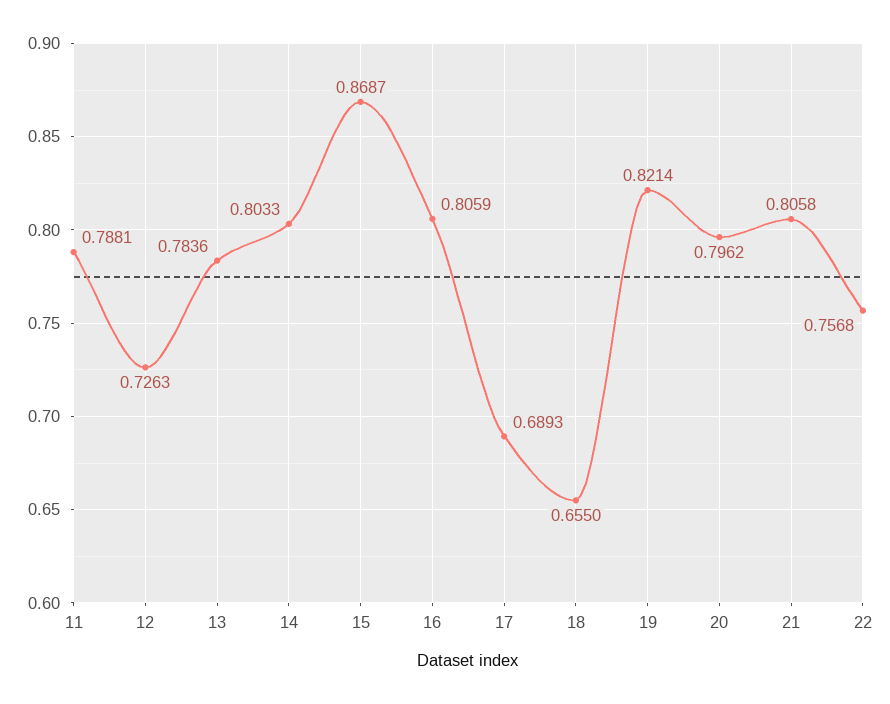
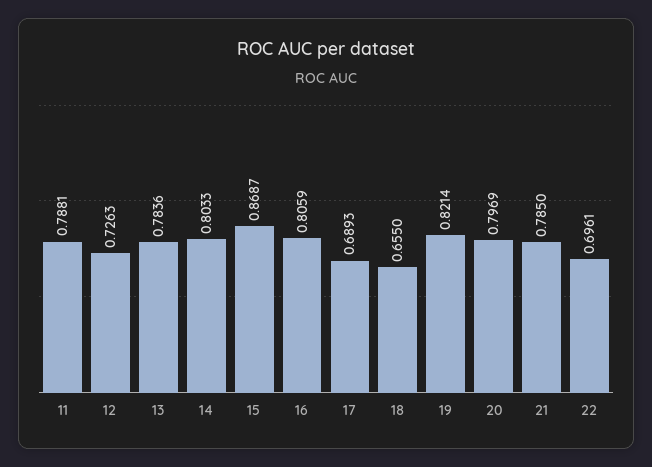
  {
    "11": 0.7881,
    "12": 0.7263,
    "13": 0.7836,
    "14": 0.8033,
    "15": 0.8687,
    "16": 0.8059,
    "17": 0.6893,
    "18": 0.655,
    "19": 0.8214,
-   "20": 0.7962,
+   "20": 0.7969,
-   "21": 0.8058,
+   "21": 0.785,
-   "22": 0.7568
+   "22": 0.6961
  }

